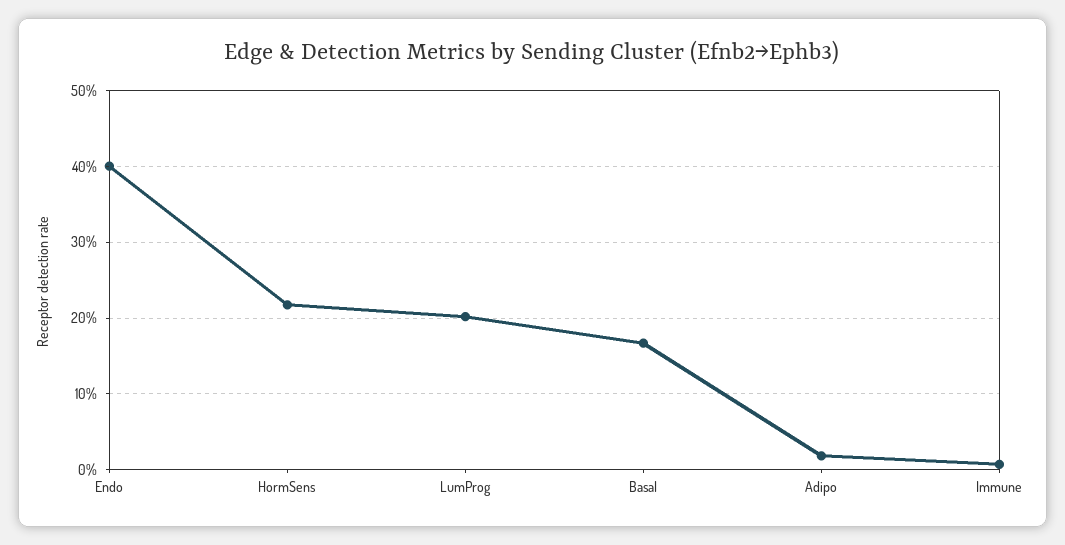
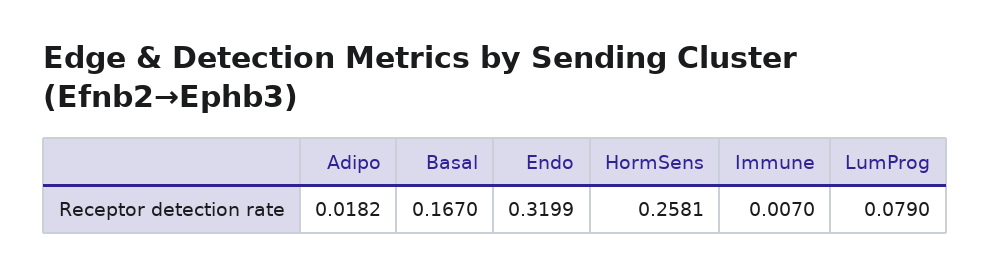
  {
-   "Endo": 0.4,
+   "Endo": 0.3199,
-   "HormSens": 0.22,
+   "HormSens": 0.2581,
-   "LumProg": 0.2,
+   "LumProg": 0.079,
    "Basal": 0.167,
    "Adipo": 0.0182,
    "Immune": 0.007
  }

